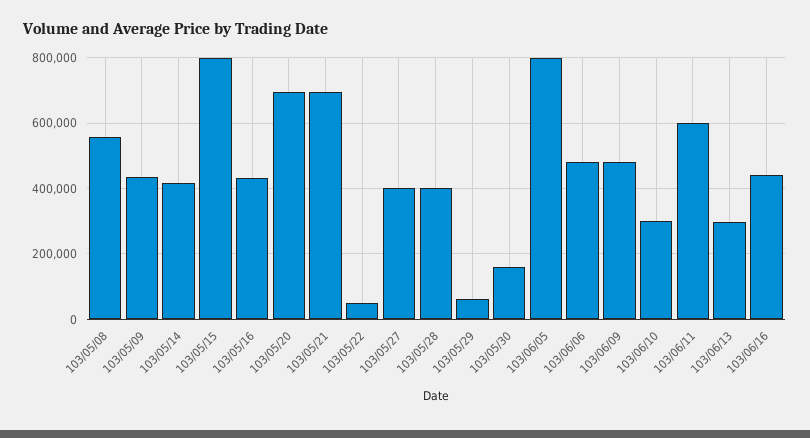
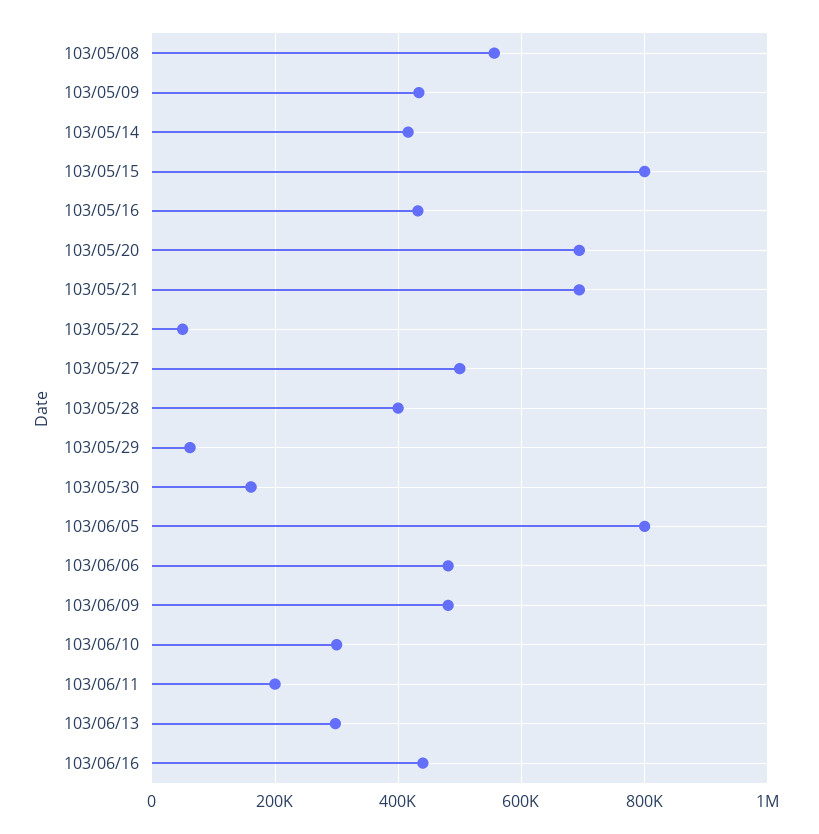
  {
    "103/05/08": 560000,
    "103/05/09": 440000,
    "103/05/14": 420000,
    "103/05/15": 800000,
    "103/05/16": 440000,
    "103/05/20": 700000,
    "103/05/21": 700000,
    "103/05/22": 60000,
-   "103/05/27": 400000,
+   "103/05/27": 500000,
    "103/05/28": 400000,
    "103/05/29": 60000,
    "103/05/30": 160000,
    "103/06/05": 800000,
    "103/06/06": 480000,
    "103/06/09": 480000,
    "103/06/10": 300000,
-   "103/06/11": 600000,
+   "103/06/11": 200000,
    "103/06/13": 300000,
    "103/06/16": 440000
  }

